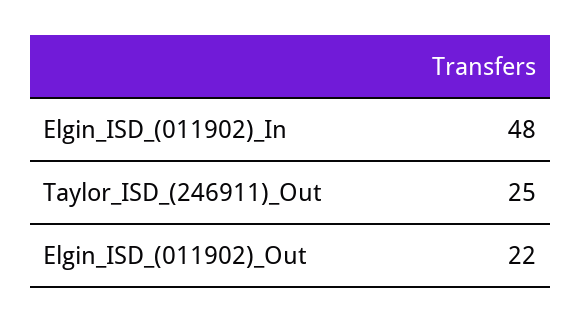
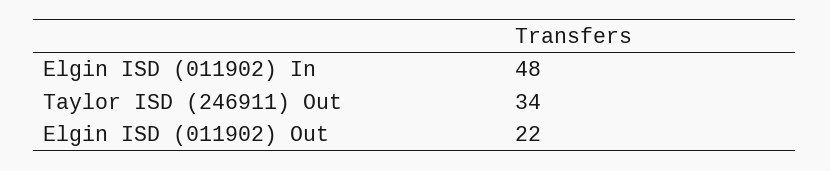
  {
    "Elgin_ISD_(011902)_In": 48,
-   "Taylor_ISD_(246911)_Out": 25,
+   "Taylor_ISD_(246911)_Out": 34,
    "Elgin_ISD_(011902)_Out": 22
  }

